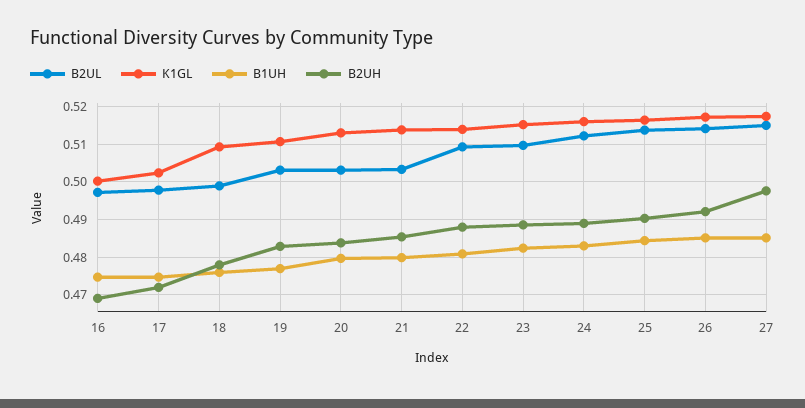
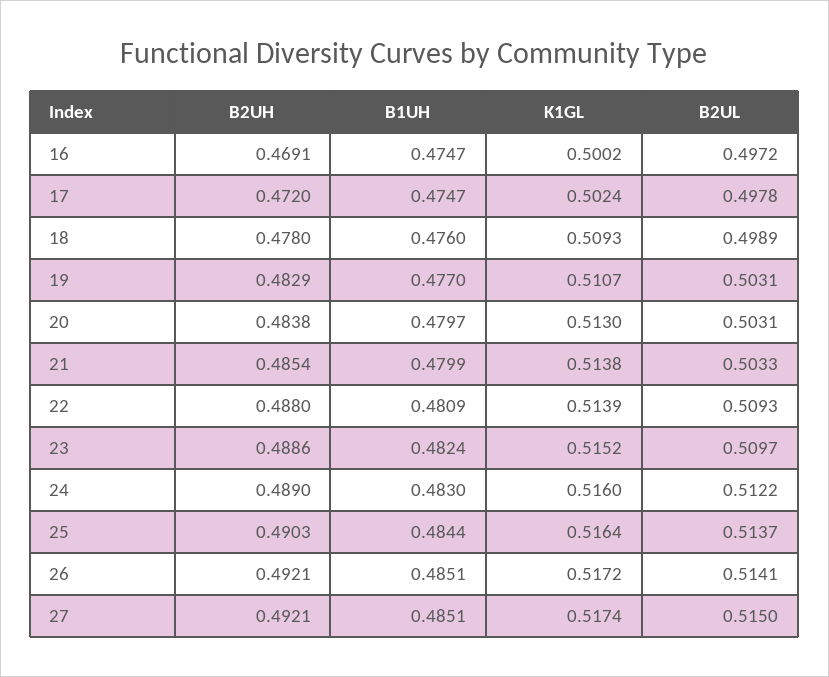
  {
    "B2UL": {
      "16": 0.4972,
      "17": 0.4978,
      "18": 0.4989,
      "19": 0.5031,
      "20": 0.5031,
      "21": 0.5033,
      "22": 0.5093,
      "23": 0.5097,
      "24": 0.5122,
      "25": 0.5137,
      "26": 0.5141,
      "27": 0.515
    },
    "K1GL": {
      "16": 0.5002,
      "17": 0.5024,
      "18": 0.5093,
      "19": 0.5107,
      "20": 0.513,
      "21": 0.5138,
      "22": 0.5139,
      "23": 0.5152,
      "24": 0.516,
      "25": 0.5164,
      "26": 0.5172,
      "27": 0.5174
    },
    "B1UH": {
      "16": 0.4747,
      "17": 0.4747,
      "18": 0.476,
      "19": 0.477,
      "20": 0.4797,
      "21": 0.4799,
      "22": 0.4809,
      "23": 0.4824,
      "24": 0.483,
      "25": 0.4844,
      "26": 0.4851,
      "27": 0.4851
    },
    "B2UH": {
      "16": 0.4691,
      "17": 0.472,
      "18": 0.478,
      "19": 0.4829,
      "20": 0.4838,
      "21": 0.4854,
      "22": 0.488,
      "23": 0.4886,
      "24": 0.489,
      "25": 0.4903,
      "26": 0.4921,
-     "27": 0.498
+     "27": 0.4921
    }
  }

